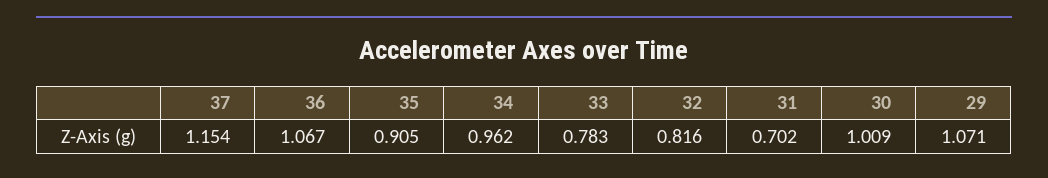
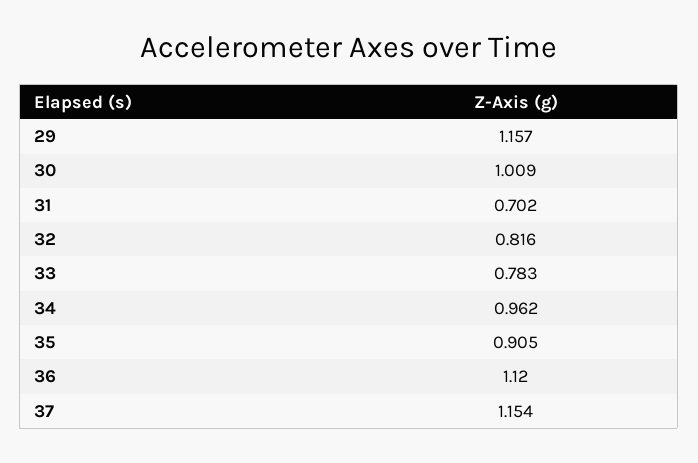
  {
    "37": 1.154,
-   "36": 1.067,
+   "36": 1.12,
    "35": 0.905,
    "34": 0.962,
    "33": 0.783,
    "32": 0.816,
    "31": 0.702,
    "30": 1.009,
-   "29": 1.071
+   "29": 1.157
  }

